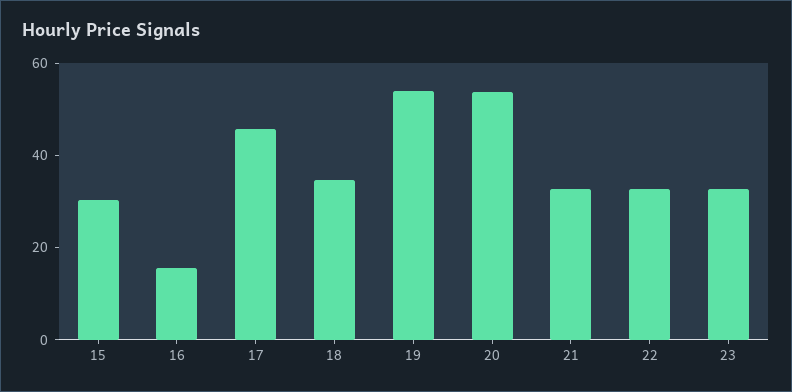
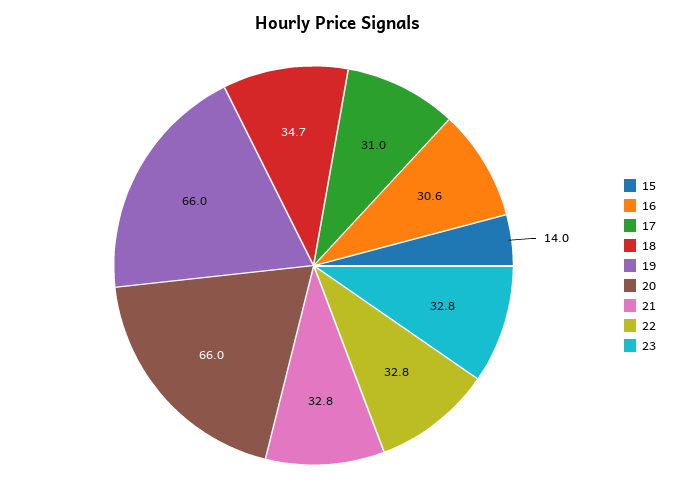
  {
-   "15": 30,
+   "15": 14,
-   "16": 15,
+   "16": 30.6,
-   "17": 45,
+   "17": 31,
    "18": 34.7,
-   "19": 55,
+   "19": 66,
-   "20": 55,
+   "20": 66,
    "21": 32.8,
    "22": 32.8,
    "23": 32.8
  }

